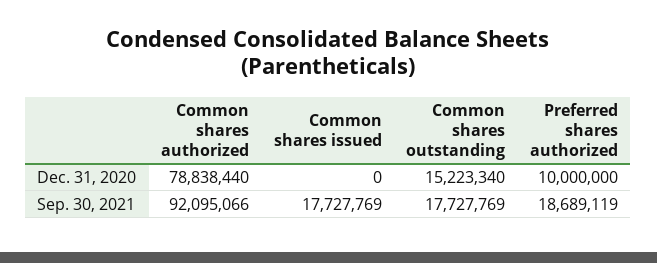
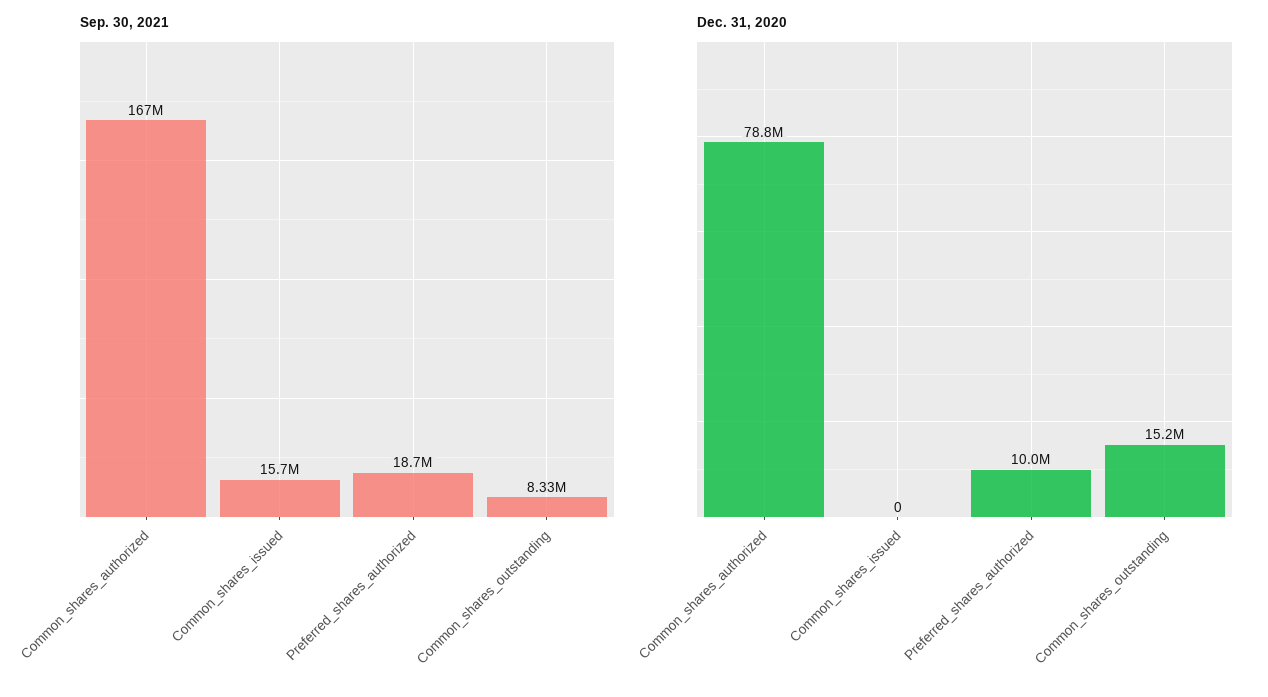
  {
    "Dec. 31, 2020": {
      "Common shares authorized": 78838440,
      "Common shares issued": 0,
      "Common shares outstanding": 15223340,
      "Preferred shares authorized": 10000000
    },
    "Sep. 30, 2021": {
-     "Common shares authorized": 92095066,
+     "Common shares authorized": 167000000,
-     "Common shares issued": 17727769,
+     "Common shares issued": 15700000,
-     "Common shares outstanding": 17727769,
+     "Common shares outstanding": 8330000,
      "Preferred shares authorized": 18689119
    }
  }

